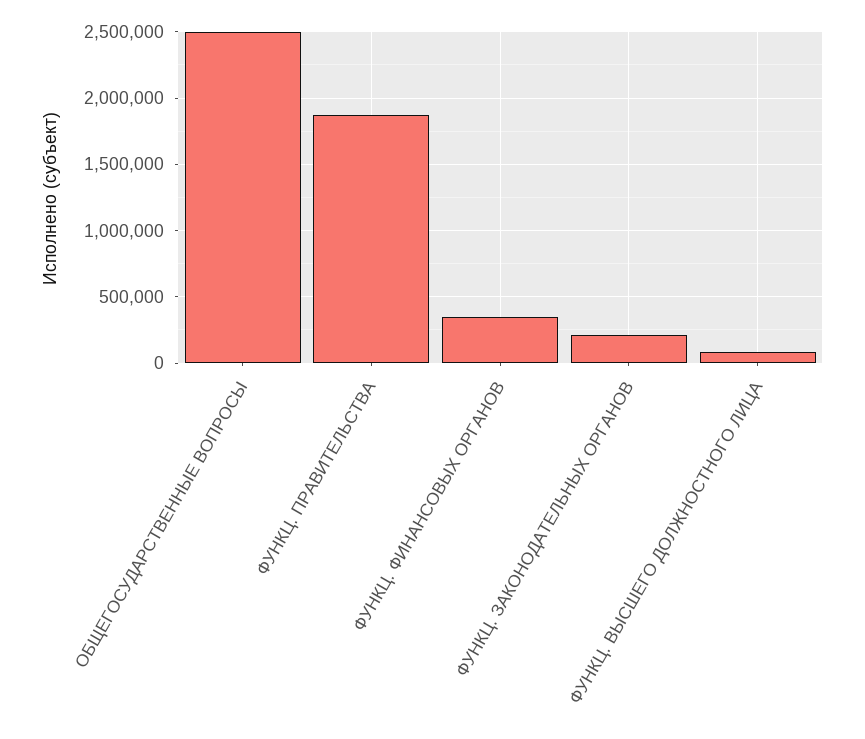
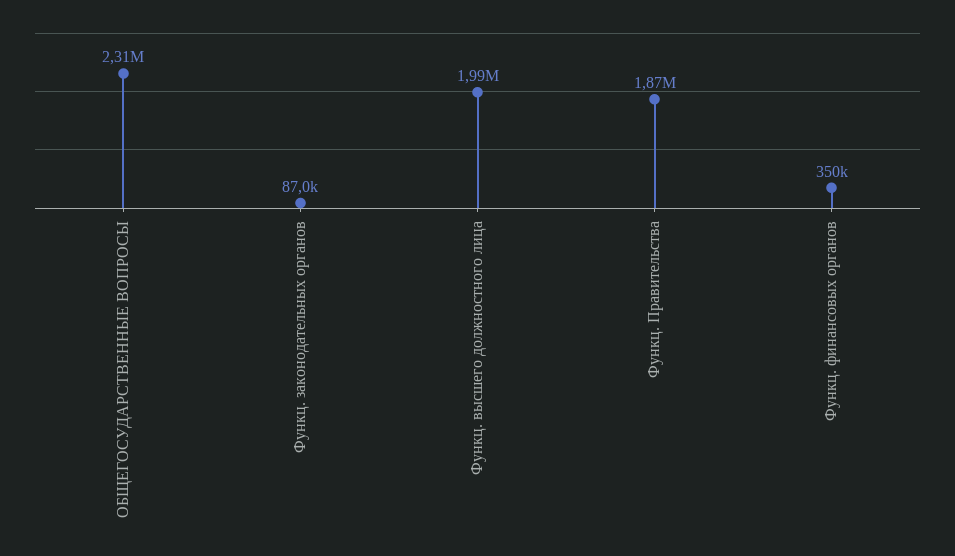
  {
-   "ОБЩЕГОСУДАРСТВЕННЫЕ ВОПРОСЫ": 2500000,
+   "ОБЩЕГОСУДАРСТВЕННЫЕ ВОПРОСЫ": 2310000,
    "ФУНКЦ. ПРАВИТЕЛЬСТВА": 1870000,
    "ФУНКЦ. ФИНАНСОВЫХ ОРГАНОВ": 350000,
-   "ФУНКЦ. ЗАКОНОДАТЕЛЬНЫХ ОРГАНОВ": 200000,
+   "ФУНКЦ. ЗАКОНОДАТЕЛЬНЫХ ОРГАНОВ": 87000,
-   "ФУНКЦ. ВЫСШЕГО ДОЛЖНОСТНОГО ЛИЦА": 100000
+   "ФУНКЦ. ВЫСШЕГО ДОЛЖНОСТНОГО ЛИЦА": 1990000
  }

